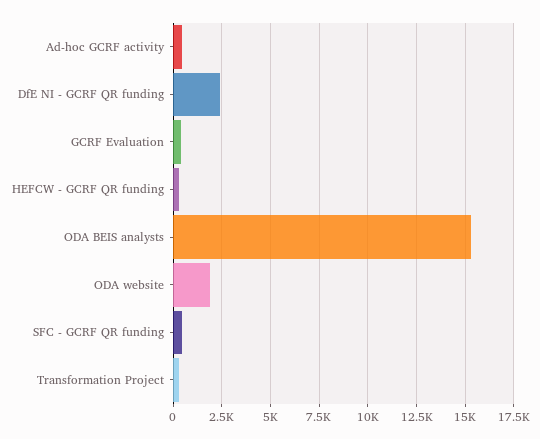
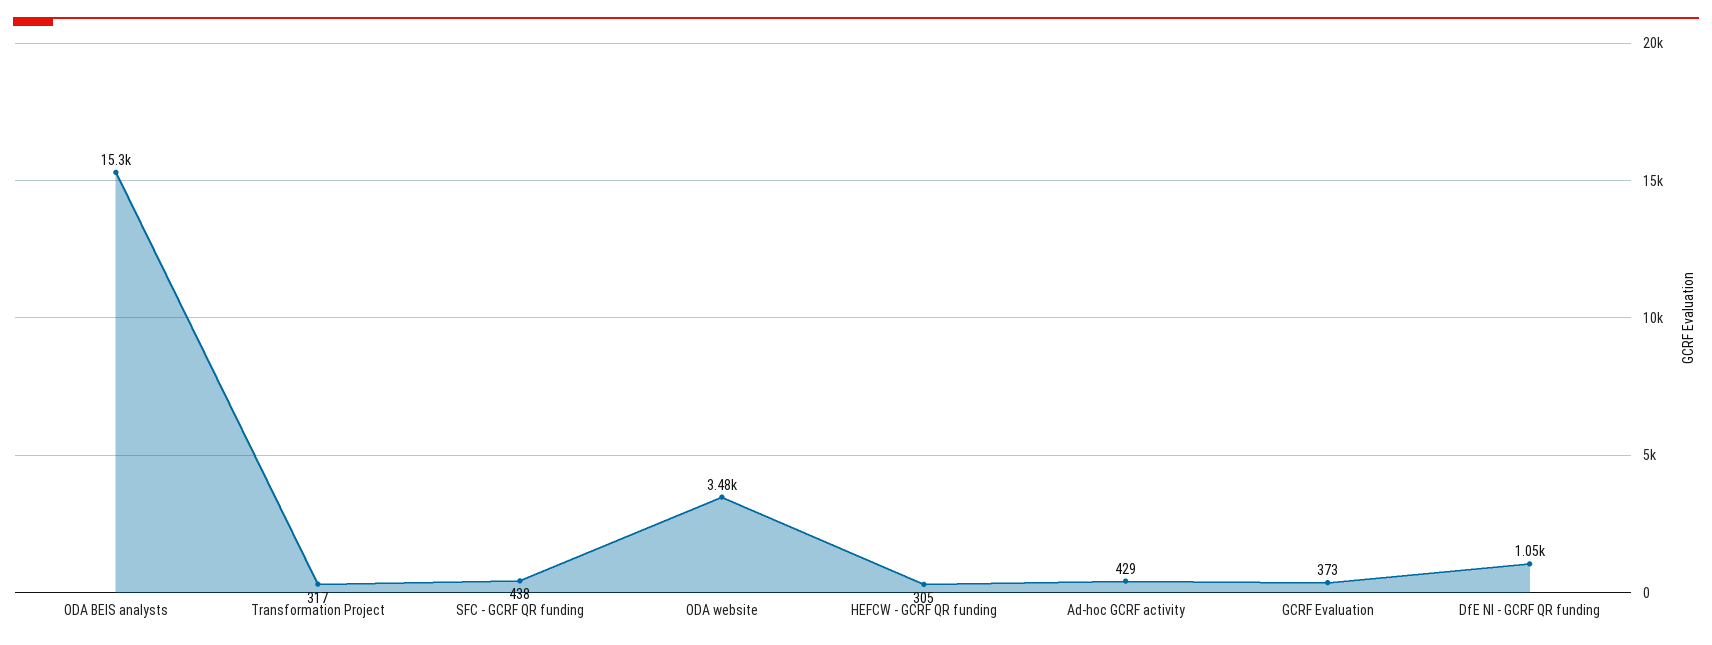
  {
    "Ad-hoc GCRF activity": 429,
-   "DfE NI - GCRF QR funding": 2500,
+   "DfE NI - GCRF QR funding": 1050,
    "GCRF Evaluation": 373,
    "HEFCW - GCRF QR funding": 305,
    "ODA BEIS analysts": 15300,
-   "ODA website": 2000,
+   "ODA website": 3480,
    "SFC - GCRF QR funding": 438,
    "Transformation Project": 317
  }

